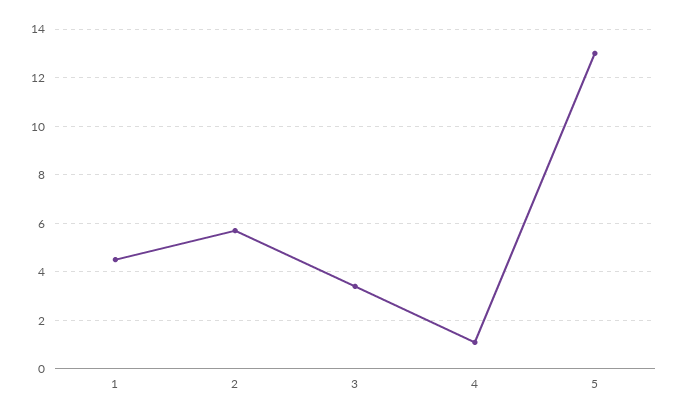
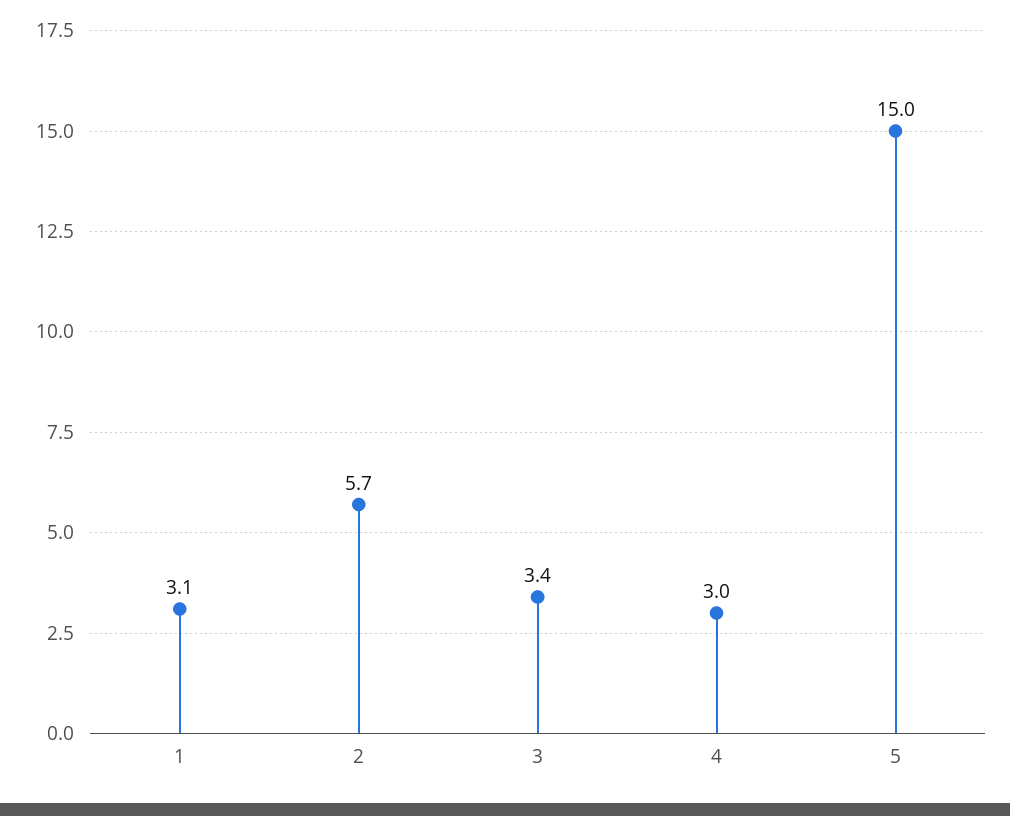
  {
-   "1": 4.5,
+   "1": 3.1,
    "2": 5.7,
    "3": 3.4,
-   "4": 1,
+   "4": 3,
-   "5": 13
+   "5": 15
  }

